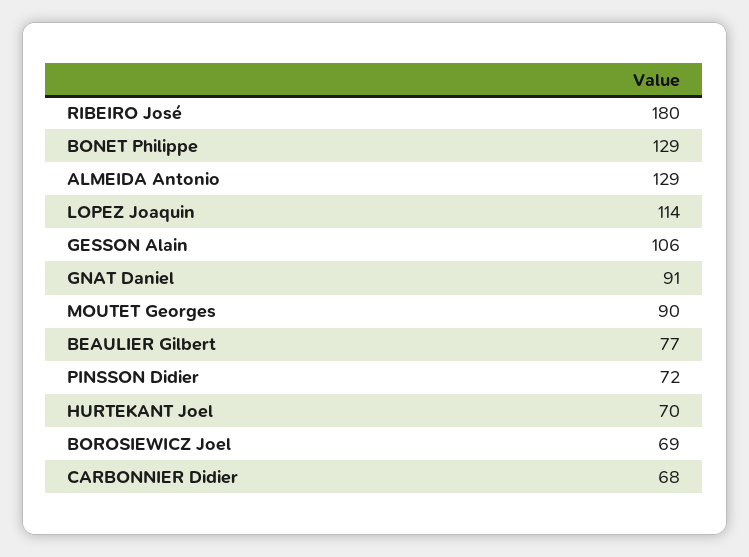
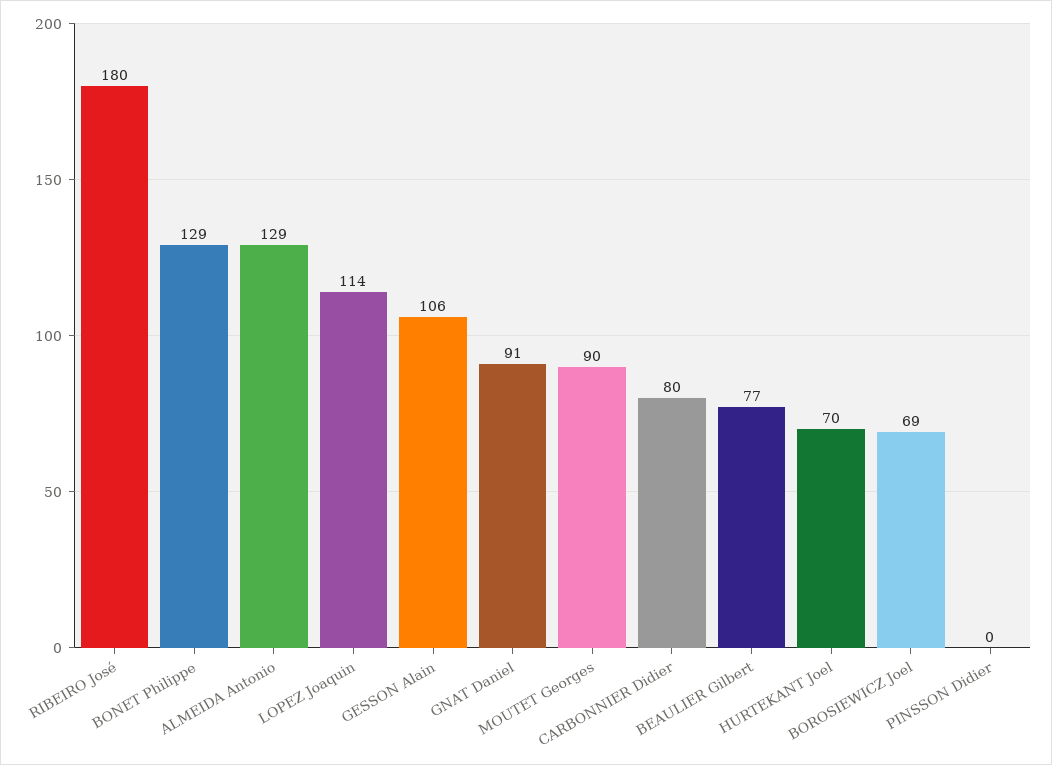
  {
    "RIBEIRO José": 180,
    "BONET Philippe": 129,
    "ALMEIDA Antonio": 129,
    "LOPEZ Joaquin": 114,
    "GESSON Alain": 106,
    "GNAT Daniel": 91,
    "MOUTET Georges": 90,
    "BEAULIER Gilbert": 77,
-   "PINSSON Didier": 72,
+   "PINSSON Didier": 0,
    "HURTEKANT Joel": 70,
    "BOROSIEWICZ Joel": 69,
-   "CARBONNIER Didier": 68
+   "CARBONNIER Didier": 80
  }

